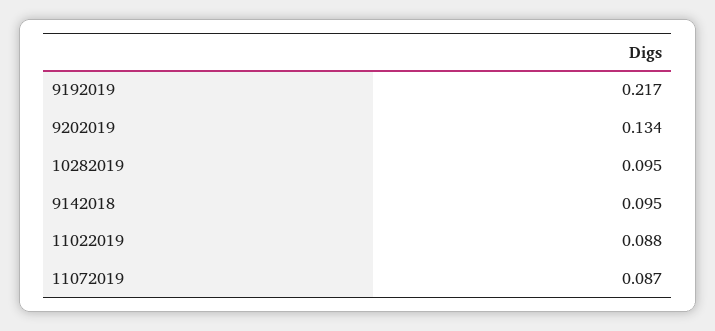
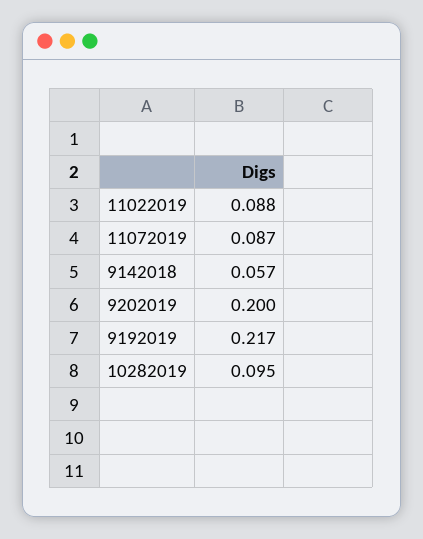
  {
    "9192019": 0.217,
-   "9202019": 0.134,
+   "9202019": 0.2,
    "10282019": 0.095,
-   "9142018": 0.095,
+   "9142018": 0.057,
    "11022019": 0.088,
    "11072019": 0.087
  }

